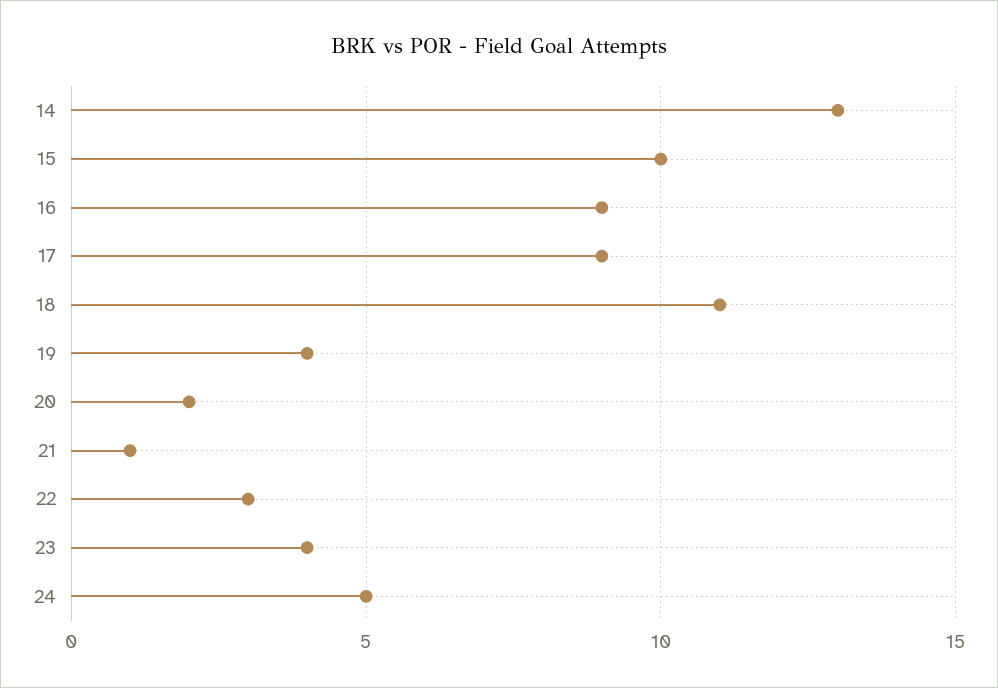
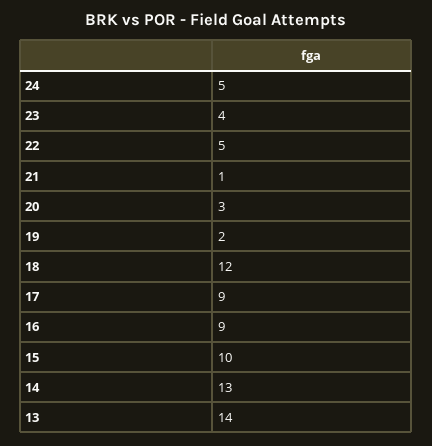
  {
    "14": 13,
    "15": 10,
    "16": 9,
    "17": 9,
-   "18": 11,
+   "18": 12,
-   "19": 4,
+   "19": 2,
-   "20": 2,
+   "20": 3,
    "21": 1,
-   "22": 3,
+   "22": 5,
    "23": 4,
-   "24": 5
+   "24": 5,
+   "13": 14
  }

